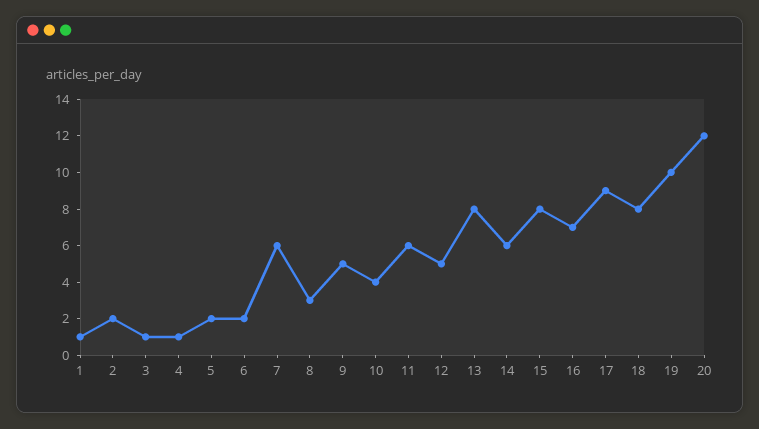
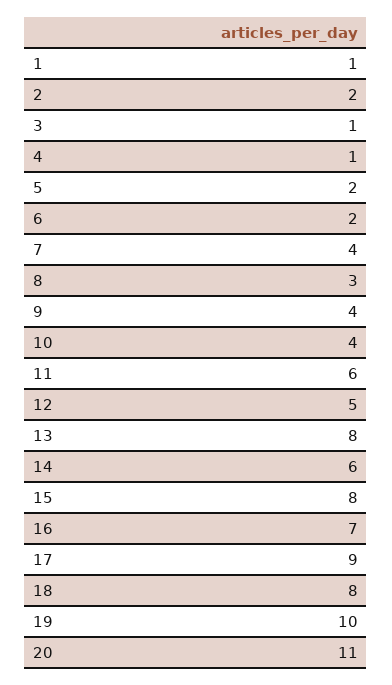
  {
    "1": 1,
    "2": 2,
    "3": 1,
    "4": 1,
    "5": 2,
    "6": 2,
-   "7": 6,
+   "7": 4,
    "8": 3,
-   "9": 5,
+   "9": 4,
    "10": 4,
    "11": 6,
    "12": 5,
    "13": 8,
    "14": 6,
    "15": 8,
    "16": 7,
    "17": 9,
    "18": 8,
    "19": 10,
-   "20": 12
+   "20": 11
  }

